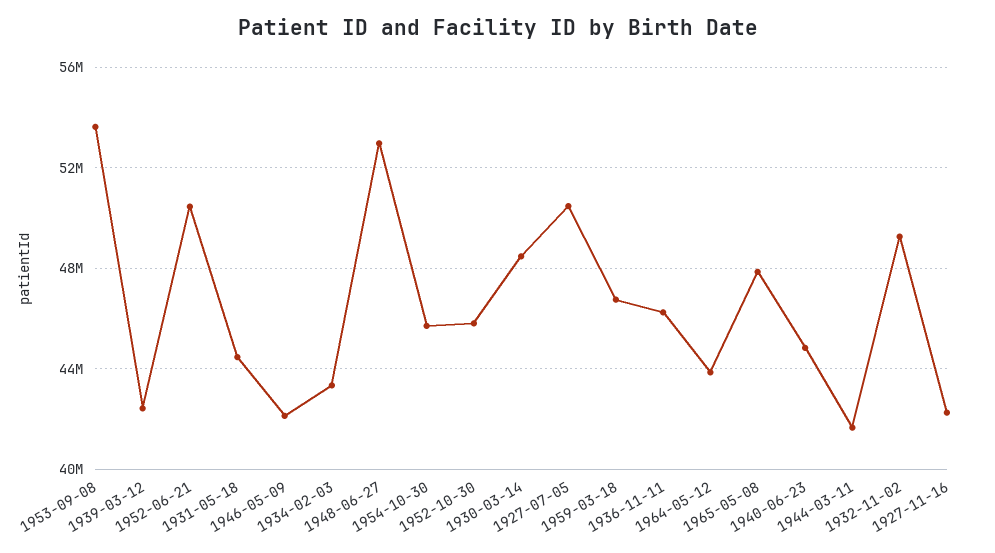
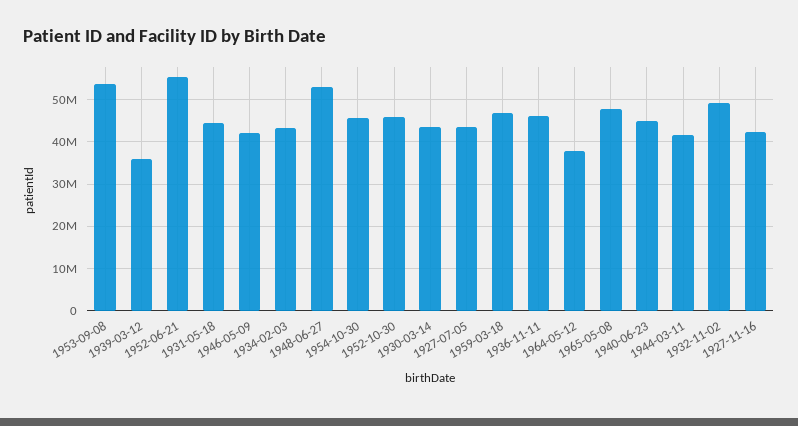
  {
    "1953-09-08": 53500000,
-   "1939-03-12": 42500000,
+   "1939-03-12": 36000000,
-   "1952-06-21": 50500000,
+   "1952-06-21": 56000000,
    "1931-05-18": 44500000,
    "1946-05-09": 42000000,
    "1934-02-03": 43500000,
    "1948-06-27": 53000000,
    "1954-10-30": 45500000,
    "1952-10-30": 46000000,
-   "1930-03-14": 48500000,
+   "1930-03-14": 44000000,
-   "1927-07-05": 50500000,
+   "1927-07-05": 44000000,
    "1959-03-18": 47000000,
    "1936-11-11": 46000000,
-   "1964-05-12": 44000000,
+   "1964-05-12": 38000000,
    "1965-05-08": 48000000,
    "1940-06-23": 45000000,
    "1944-03-11": 41500000,
    "1932-11-02": 49500000,
    "1927-11-16": 42500000
  }

